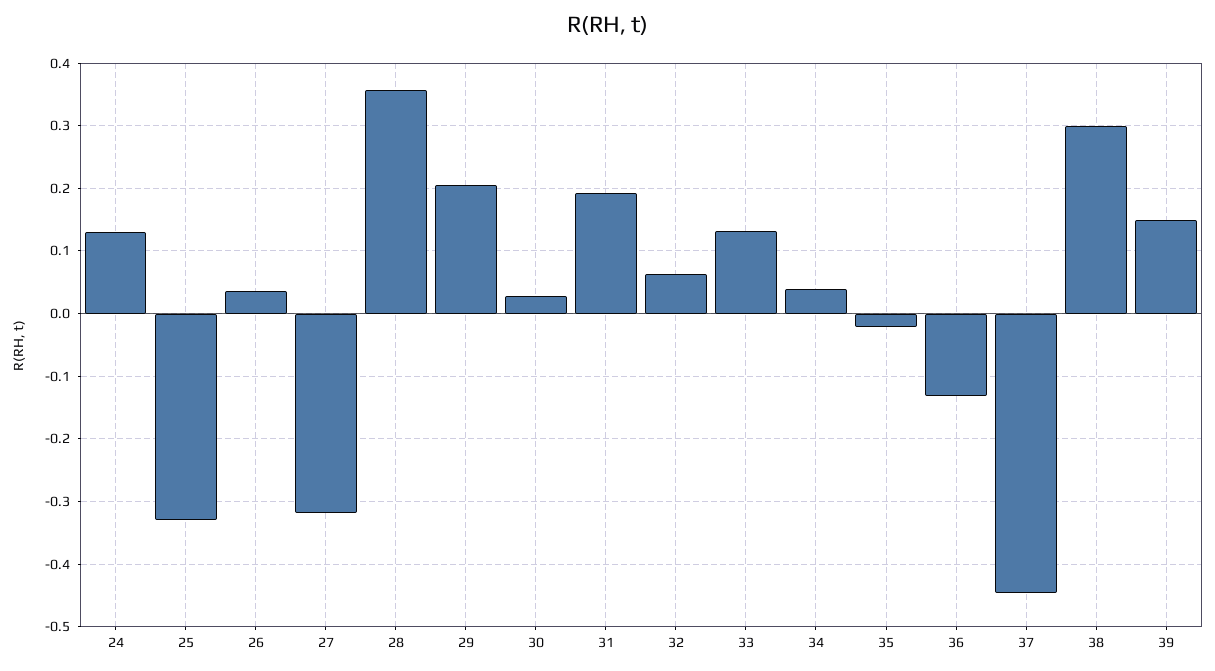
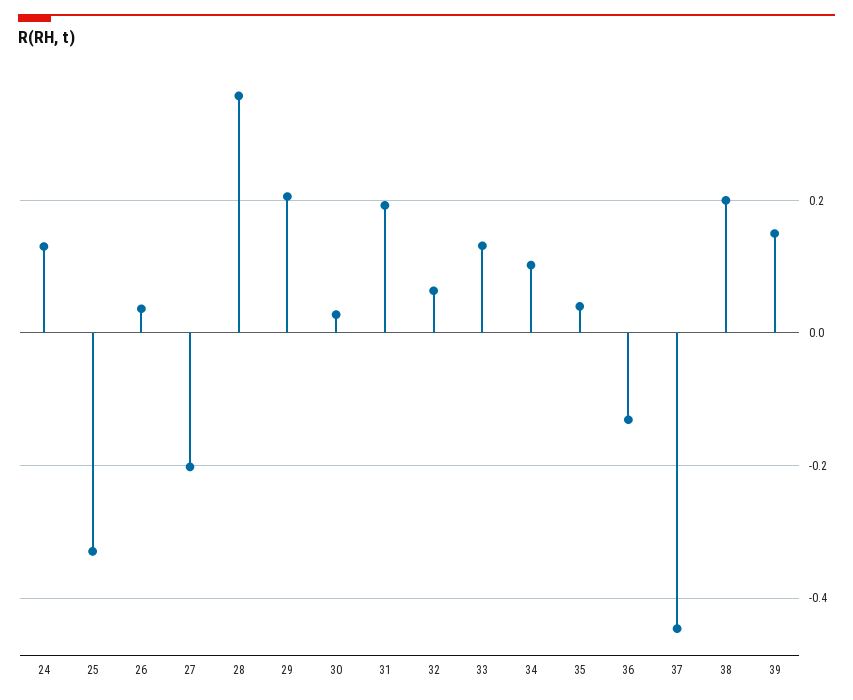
  {
    "24": 0.13,
    "25": -0.33,
    "26": 0.04,
-   "27": -0.32,
+   "27": -0.2,
    "28": 0.36,
    "29": 0.21,
    "30": 0.03,
    "31": 0.19,
    "32": 0.06,
    "33": 0.13,
-   "34": 0.04,
+   "34": 0.1,
-   "35": -0.02,
+   "35": 0.04,
    "36": -0.13,
    "37": -0.45,
-   "38": 0.3,
+   "38": 0.2,
    "39": 0.15
  }

